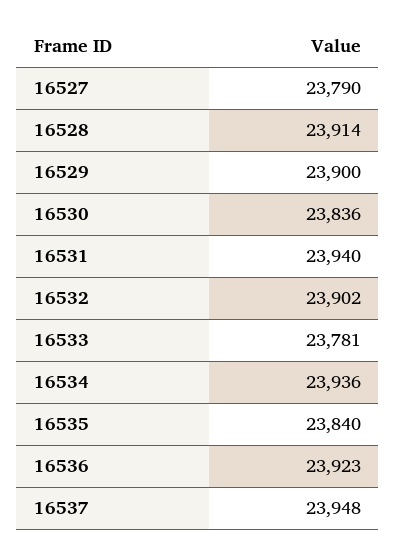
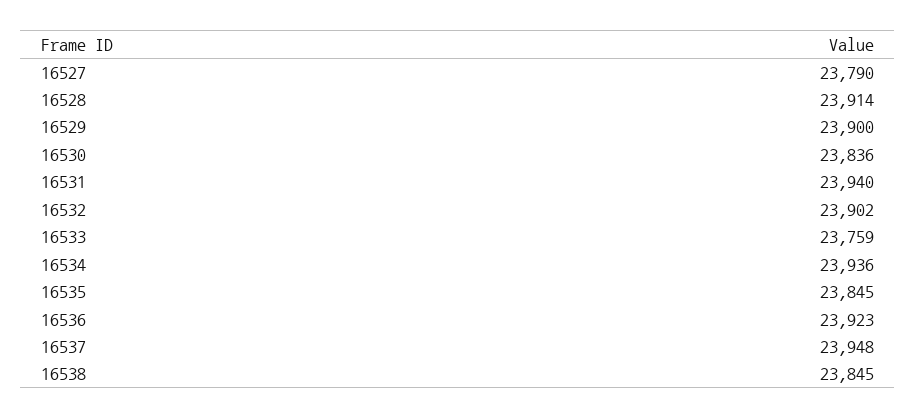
  {
    "16527": 23790,
    "16528": 23914,
    "16529": 23900,
    "16530": 23836,
    "16531": 23940,
    "16532": 23902,
-   "16533": 23781,
+   "16533": 23759,
    "16534": 23936,
-   "16535": 23840,
+   "16535": 23845,
    "16536": 23923,
-   "16537": 23948
+   "16537": 23948,
+   "16538": 23845
  }

